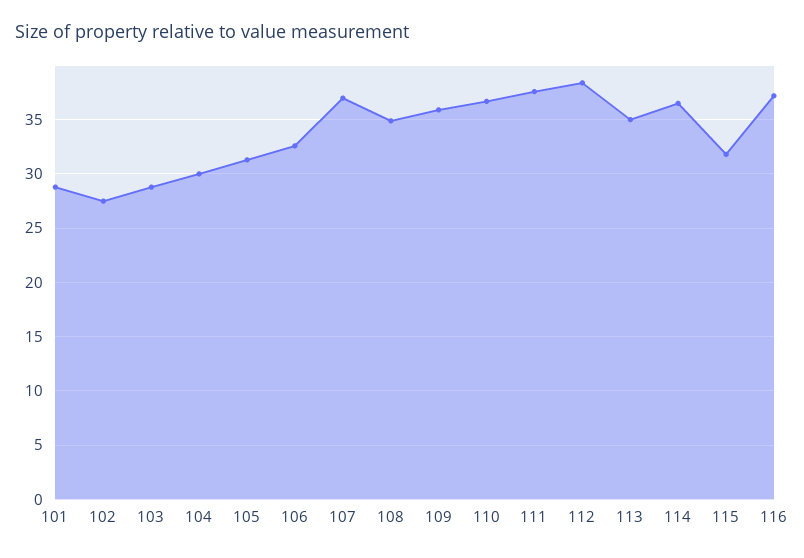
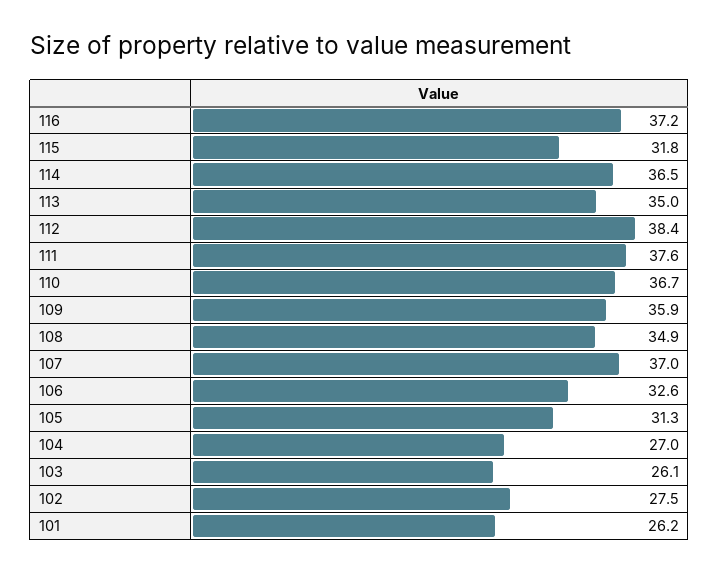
  {
-   "101": 29,
+   "101": 26.2,
    "102": 27.5,
-   "103": 29,
+   "103": 26.1,
-   "104": 30,
+   "104": 27,
    "105": 31.3,
    "106": 32.6,
    "107": 37,
    "108": 34.9,
    "109": 35.9,
    "110": 36.7,
    "111": 37.6,
    "112": 38.4,
    "113": 35,
    "114": 36.5,
    "115": 31.8,
    "116": 37.2
  }

